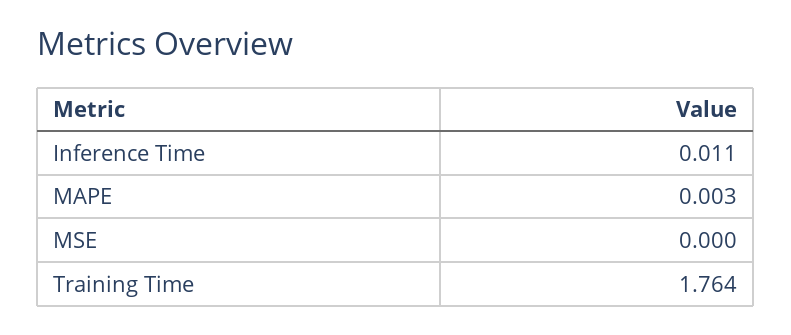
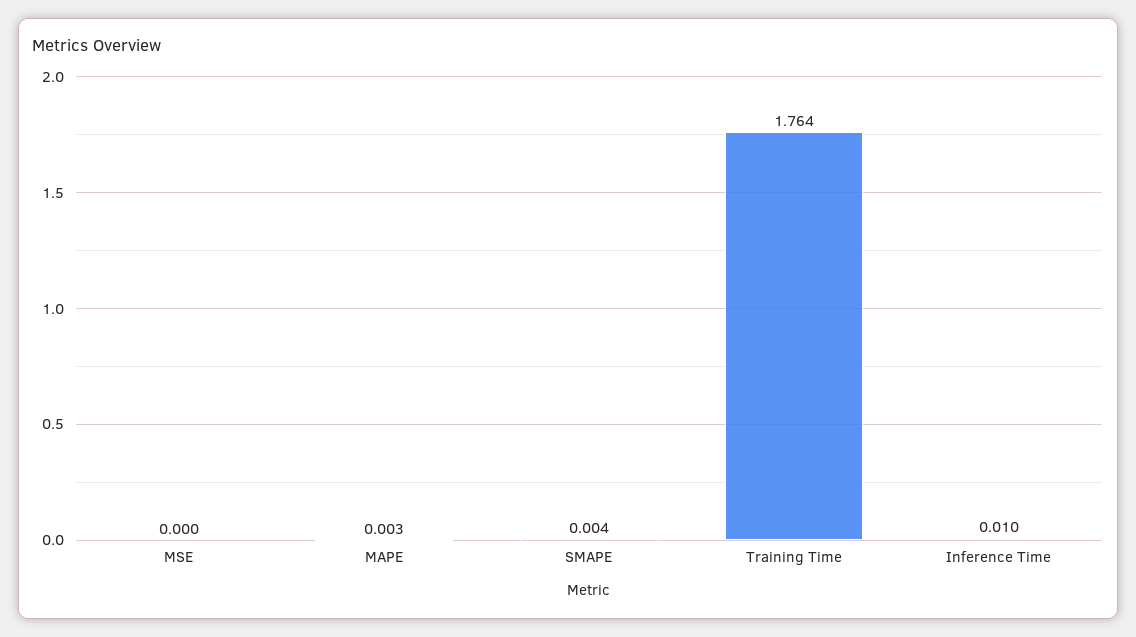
  {
-   "Inference Time": 0.011,
+   "Inference Time": 0.01,
    "MAPE": 0.003,
    "MSE": 0,
-   "Training Time": 1.764
+   "Training Time": 1.764,
+   "SMAPE": 0.004
  }

